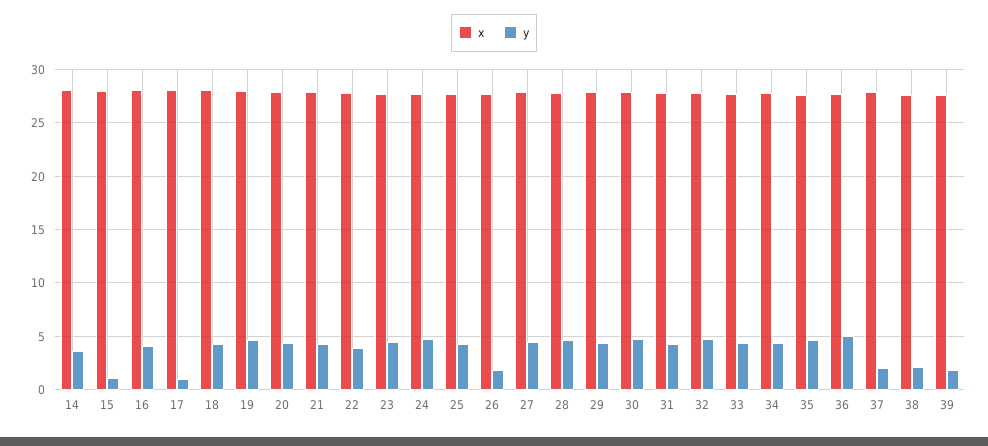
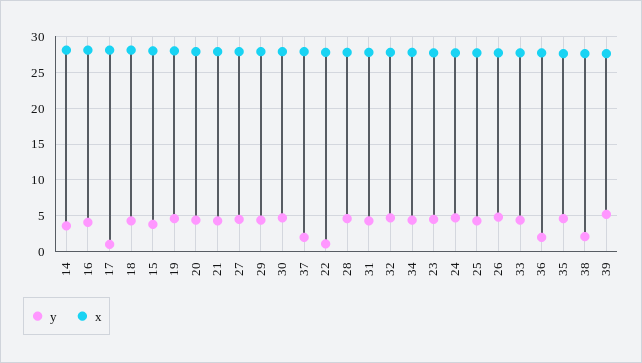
  {
    "x": {
      "14": 28,
      "15": 28,
      "16": 28,
      "17": 28,
      "18": 28,
      "19": 28,
      "20": 28,
      "21": 28,
      "22": 28,
      "23": 28,
      "24": 28,
      "25": 28,
      "26": 28,
      "27": 28,
      "28": 28,
      "29": 28,
      "30": 28,
      "31": 28,
      "32": 28,
      "33": 28,
      "34": 28,
      "35": 28,
      "36": 28,
      "37": 28,
      "38": 28,
      "39": 28
    },
    "y": {
      "14": 4,
-     "15": 1,
+     "15": 4,
      "16": 4,
      "17": 1,
      "18": 4,
      "19": 5,
      "20": 4,
      "21": 4,
-     "22": 4,
+     "22": 1,
      "23": 5,
      "24": 5,
      "25": 4,
-     "26": 2,
+     "26": 5,
      "27": 5,
      "28": 5,
      "29": 4,
      "30": 5,
      "31": 4,
      "32": 5,
      "33": 4,
      "34": 4,
      "35": 5,
-     "36": 5,
+     "36": 2,
      "37": 2,
      "38": 2,
-     "39": 2
+     "39": 5
    }
  }

